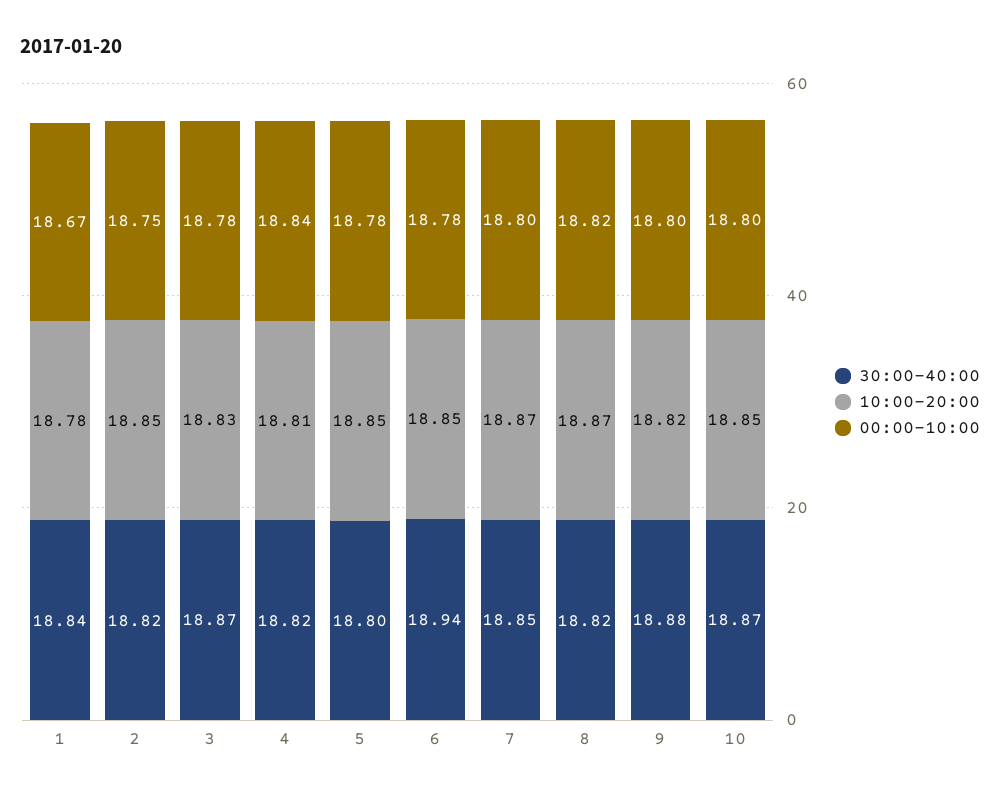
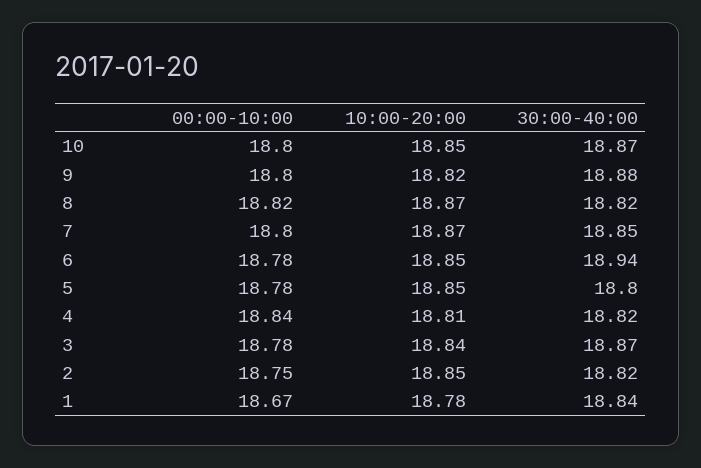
  {
    "30:00-40:00": {
      "1": 18.84,
      "2": 18.82,
      "3": 18.87,
      "4": 18.82,
      "5": 18.8,
      "6": 18.94,
      "7": 18.85,
      "8": 18.82,
      "9": 18.88,
      "10": 18.87
    },
    "10:00-20:00": {
      "1": 18.78,
      "2": 18.85,
-     "3": 18.83,
+     "3": 18.84,
      "4": 18.81,
      "5": 18.85,
      "6": 18.85,
      "7": 18.87,
      "8": 18.87,
      "9": 18.82,
      "10": 18.85
    },
    "00:00-10:00": {
      "1": 18.67,
      "2": 18.75,
      "3": 18.78,
      "4": 18.84,
      "5": 18.78,
      "6": 18.78,
      "7": 18.8,
      "8": 18.82,
      "9": 18.8,
      "10": 18.8
    }
  }

